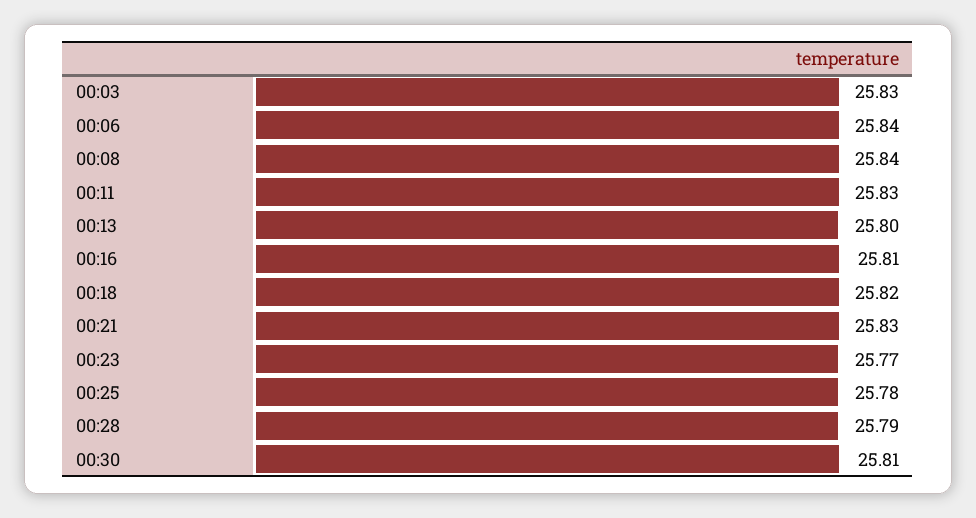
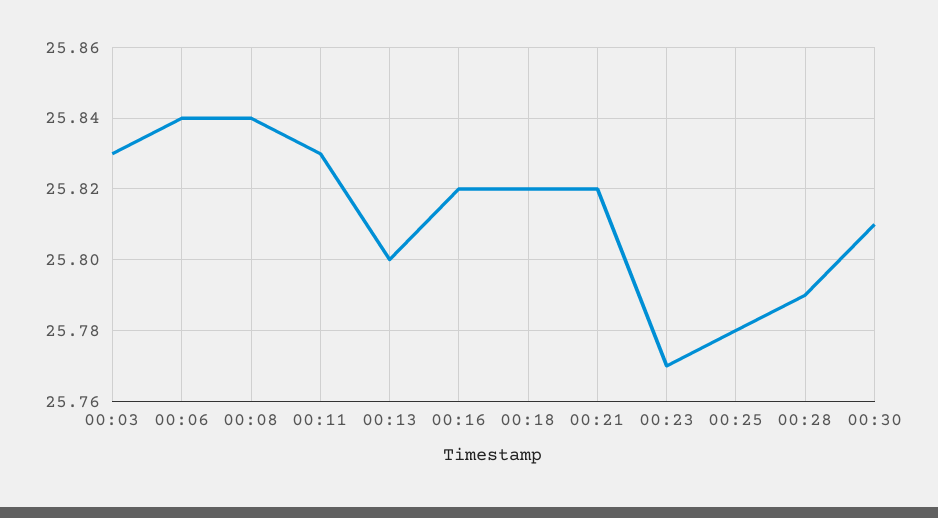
  {
    "00:03": 25.83,
    "00:06": 25.84,
    "00:08": 25.84,
    "00:11": 25.83,
    "00:13": 25.8,
-   "00:16": 25.81,
+   "00:16": 25.82,
    "00:18": 25.82,
-   "00:21": 25.83,
+   "00:21": 25.82,
    "00:23": 25.77,
    "00:25": 25.78,
    "00:28": 25.79,
    "00:30": 25.81
  }

